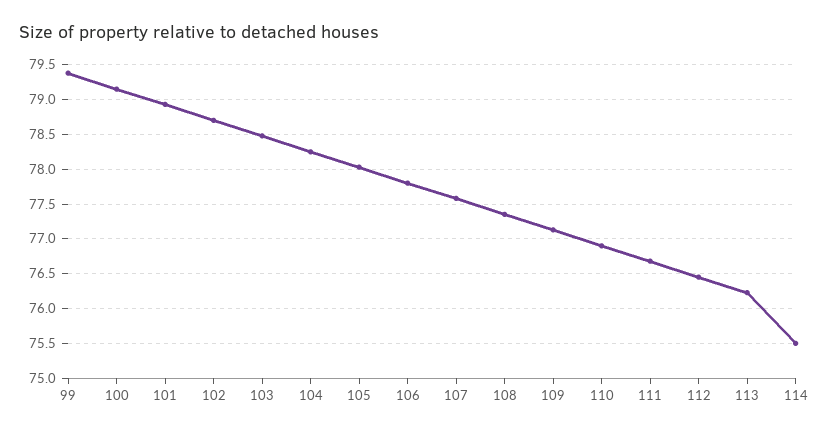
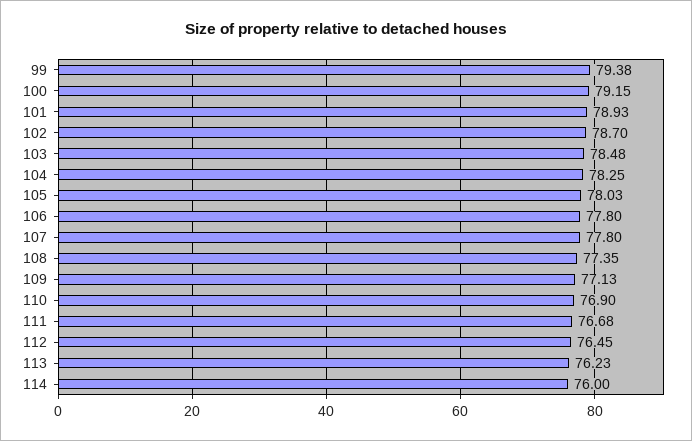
  {
    "99": 79.38,
    "100": 79.15,
    "101": 78.93,
    "102": 78.7,
    "103": 78.48,
    "104": 78.25,
    "105": 78.03,
    "106": 77.8,
-   "107": 77.6,
+   "107": 77.8,
    "108": 77.35,
    "109": 77.13,
    "110": 76.9,
    "111": 76.68,
    "112": 76.45,
    "113": 76.23,
-   "114": 75.5
+   "114": 76
  }

